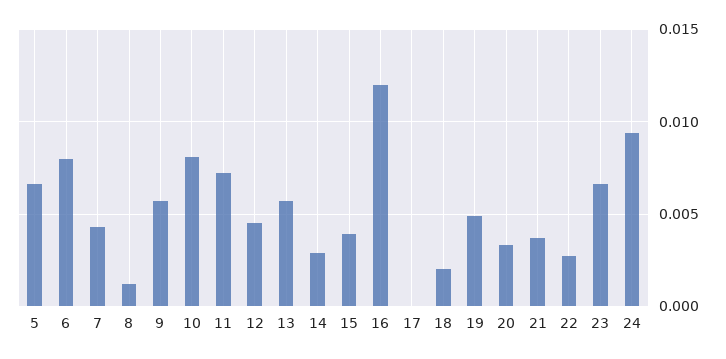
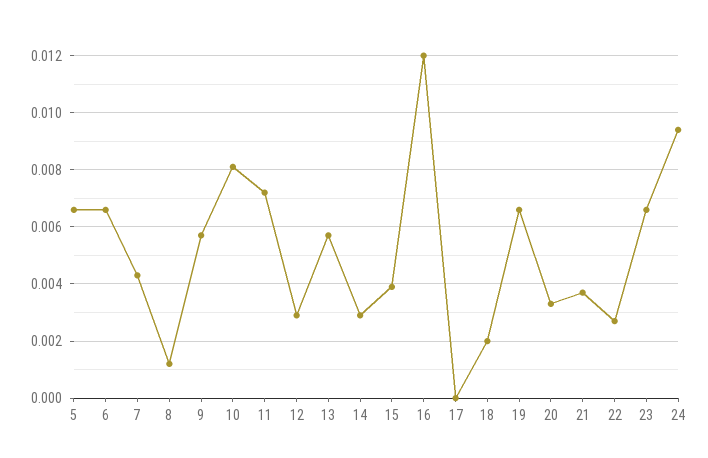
  {
    "5": 0.0065,
-   "6": 0.008,
+   "6": 0.0065,
    "7": 0.0045,
    "8": 0.001,
    "9": 0.0055,
    "10": 0.008,
    "11": 0.007,
-   "12": 0.0045,
+   "12": 0.003,
    "13": 0.0055,
    "14": 0.003,
    "15": 0.004,
    "16": 0.012,
    "17": 0,
    "18": 0.002,
-   "19": 0.005,
+   "19": 0.0065,
    "20": 0.0035,
    "21": 0.0035,
    "22": 0.0025,
    "23": 0.0065,
    "24": 0.0095
  }

